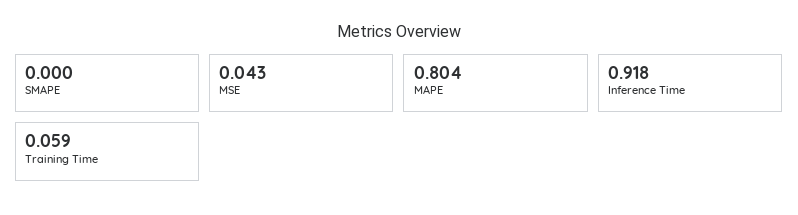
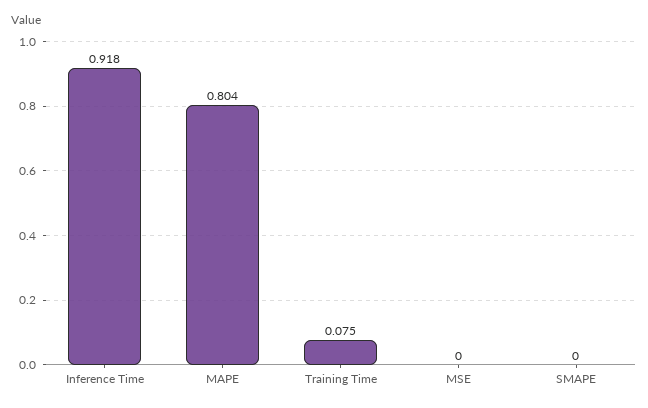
  {
    "SMAPE": 0,
-   "MSE": 0.043,
+   "MSE": 0,
    "MAPE": 0.804,
    "Inference Time": 0.918,
-   "Training Time": 0.059
+   "Training Time": 0.075
  }

